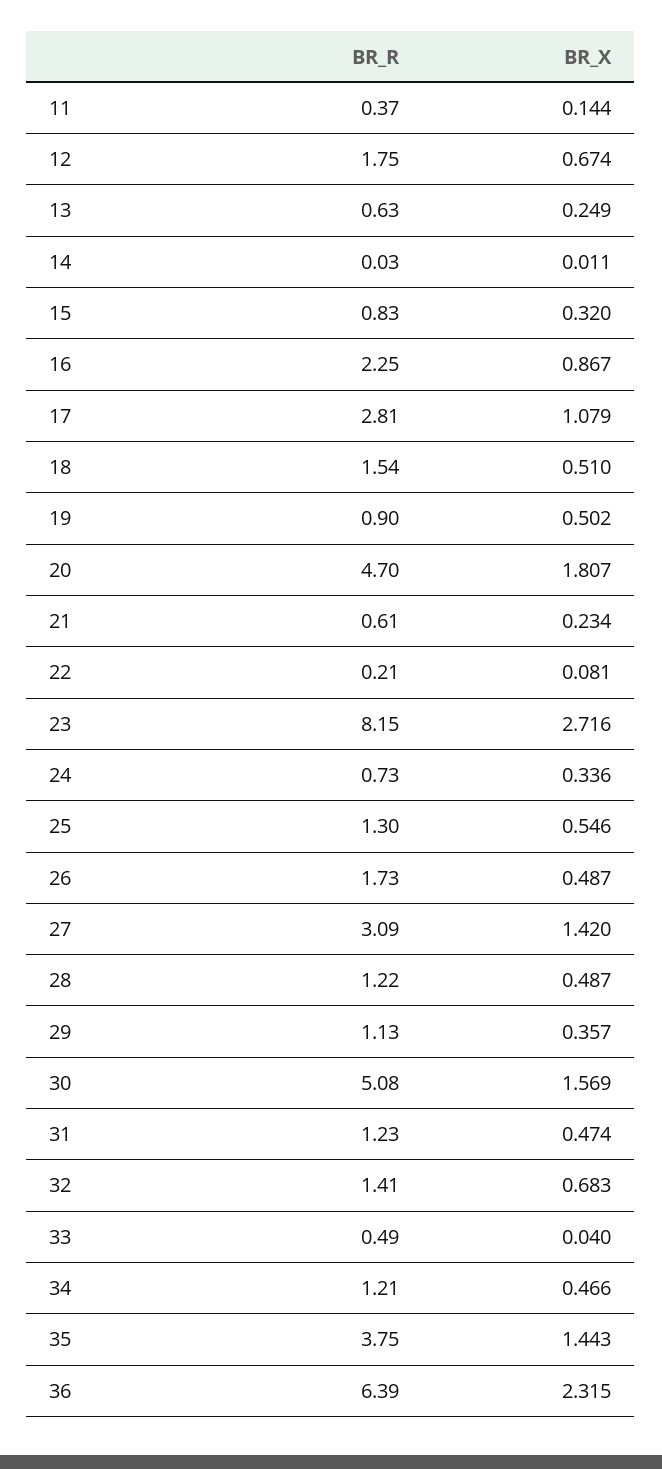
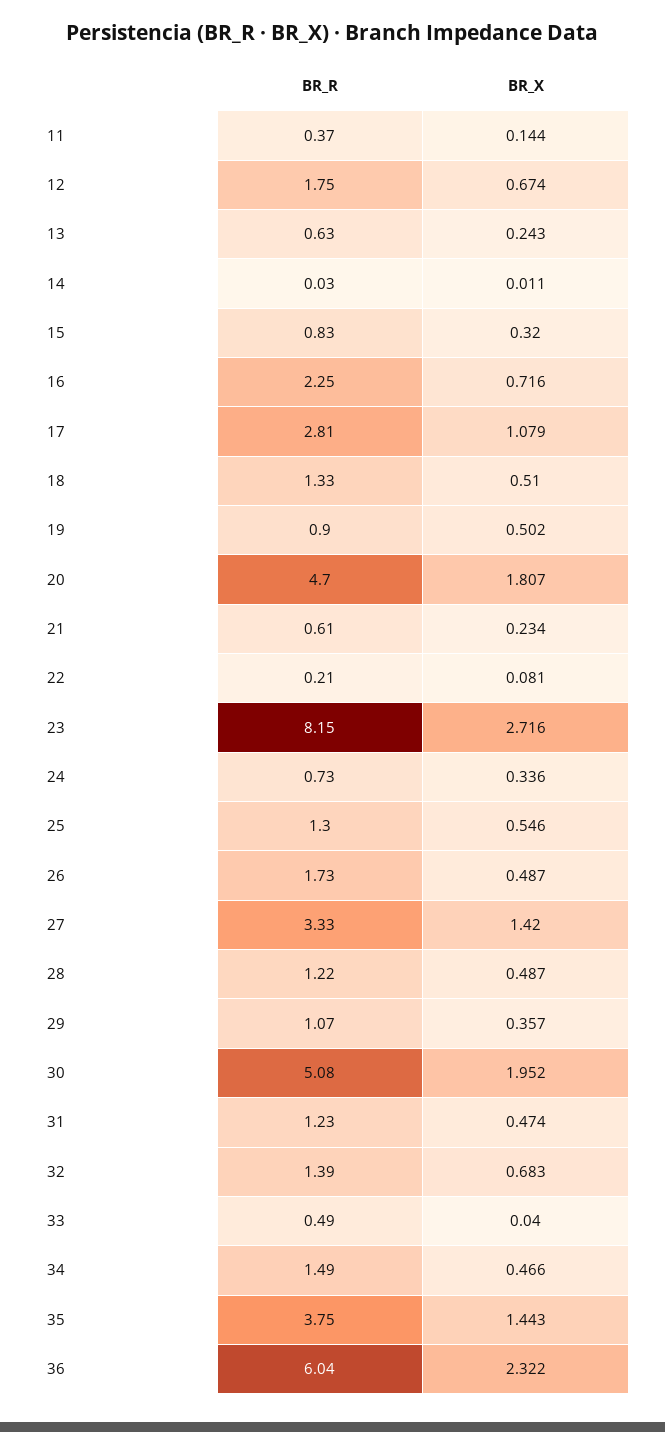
  {
    "BR_R": {
      "11": 0.37,
      "12": 1.75,
      "13": 0.63,
      "14": 0.03,
      "15": 0.83,
      "16": 2.25,
      "17": 2.81,
-     "18": 1.54,
+     "18": 1.33,
      "19": 0.9,
      "20": 4.7,
      "21": 0.61,
      "22": 0.21,
      "23": 8.15,
      "24": 0.73,
      "25": 1.3,
      "26": 1.73,
-     "27": 3.09,
+     "27": 3.33,
      "28": 1.22,
-     "29": 1.13,
+     "29": 1.07,
      "30": 5.08,
      "31": 1.23,
-     "32": 1.41,
+     "32": 1.39,
      "33": 0.49,
-     "34": 1.21,
+     "34": 1.49,
      "35": 3.75,
-     "36": 6.39
+     "36": 6.04
    },
    "BR_X": {
      "11": 0.144,
      "12": 0.674,
-     "13": 0.249,
+     "13": 0.243,
      "14": 0.011,
      "15": 0.32,
-     "16": 0.867,
+     "16": 0.716,
      "17": 1.079,
      "18": 0.51,
      "19": 0.502,
      "20": 1.807,
      "21": 0.234,
      "22": 0.081,
      "23": 2.716,
      "24": 0.336,
      "25": 0.546,
      "26": 0.487,
      "27": 1.42,
      "28": 0.487,
      "29": 0.357,
-     "30": 1.569,
+     "30": 1.952,
      "31": 0.474,
      "32": 0.683,
      "33": 0.04,
      "34": 0.466,
      "35": 1.443,
-     "36": 2.315
+     "36": 2.322
    }
  }

